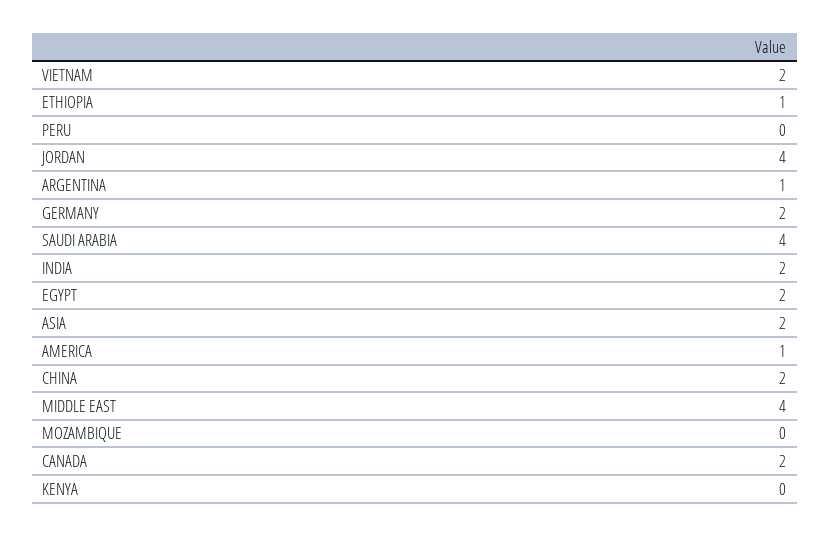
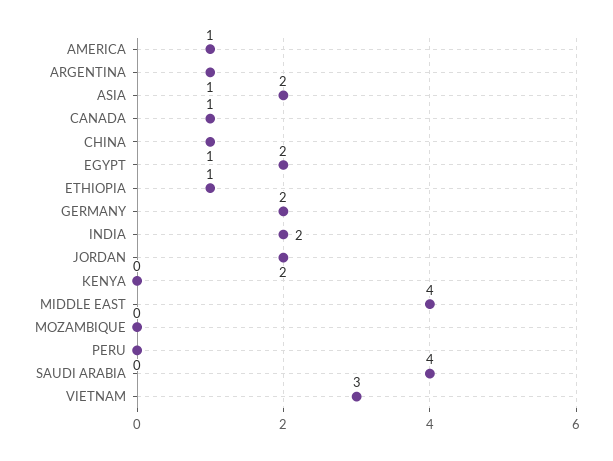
  {
-   "VIETNAM": 2,
+   "VIETNAM": 3,
    "ETHIOPIA": 1,
    "PERU": 0,
-   "JORDAN": 4,
+   "JORDAN": 2,
    "ARGENTINA": 1,
    "GERMANY": 2,
    "SAUDI ARABIA": 4,
    "INDIA": 2,
    "EGYPT": 2,
    "ASIA": 2,
    "AMERICA": 1,
-   "CHINA": 2,
+   "CHINA": 1,
    "MIDDLE EAST": 4,
    "MOZAMBIQUE": 0,
-   "CANADA": 2,
+   "CANADA": 1,
    "KENYA": 0
  }

